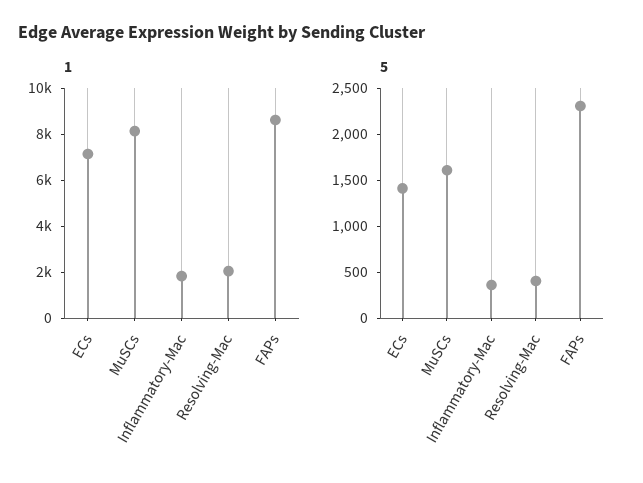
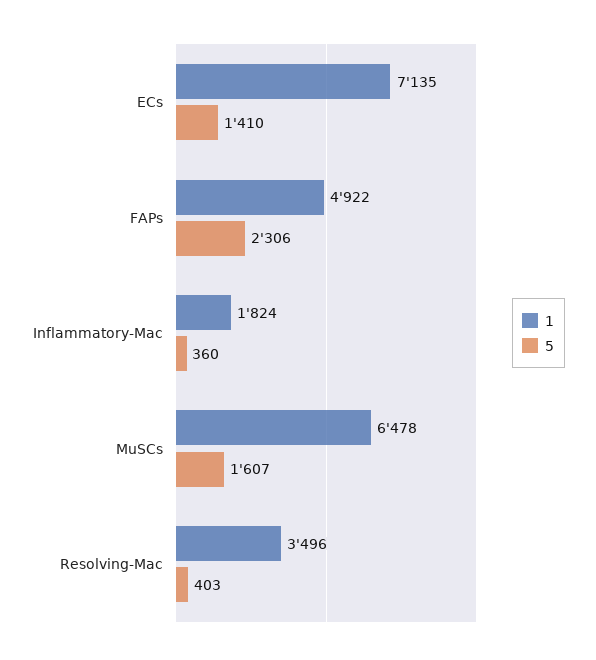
  {
    "1": {
      "ECs": 7135,
-     "MuSCs": 8000,
+     "MuSCs": 6478,
      "Inflammatory-Mac": 1824,
-     "Resolving-Mac": 2000,
+     "Resolving-Mac": 3496,
-     "FAPs": 8500
+     "FAPs": 4922
    },
    "5": {
      "ECs": 1410,
      "MuSCs": 1607,
      "Inflammatory-Mac": 360,
      "Resolving-Mac": 403,
      "FAPs": 2306
    }
  }

